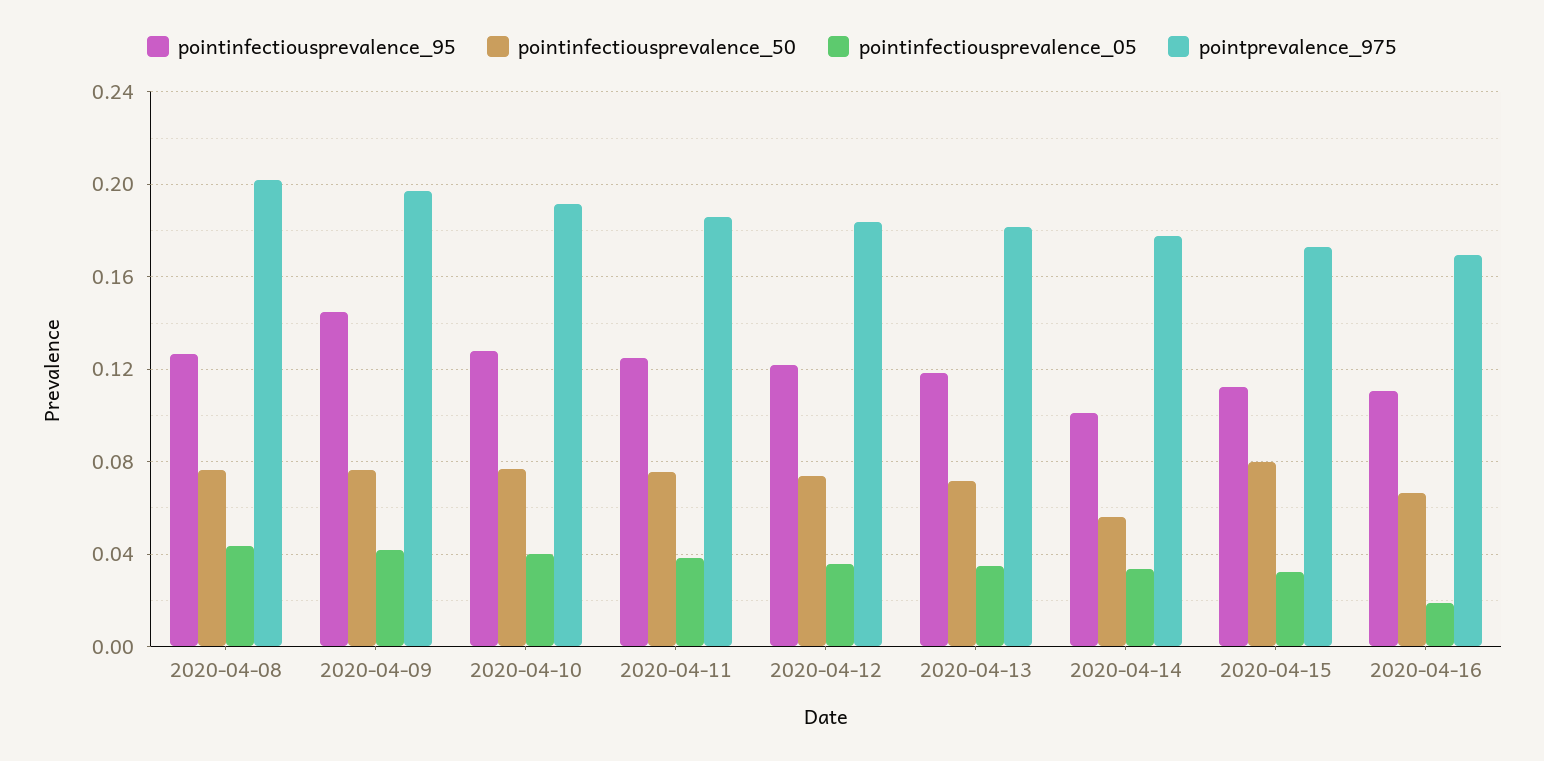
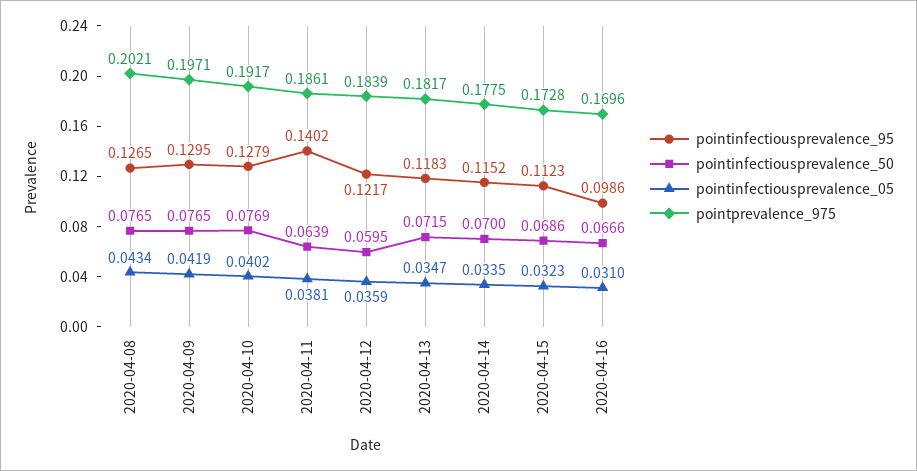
  {
    "pointinfectiousprevalence_95": {
      "2020-04-08": 0.1265,
-     "2020-04-09": 0.145,
+     "2020-04-09": 0.1295,
      "2020-04-10": 0.1279,
-     "2020-04-11": 0.125,
+     "2020-04-11": 0.1402,
      "2020-04-12": 0.1217,
      "2020-04-13": 0.1183,
-     "2020-04-14": 0.1,
+     "2020-04-14": 0.1152,
      "2020-04-15": 0.1123,
-     "2020-04-16": 0.11
+     "2020-04-16": 0.0986
    },
    "pointinfectiousprevalence_50": {
      "2020-04-08": 0.0765,
      "2020-04-09": 0.0765,
      "2020-04-10": 0.0769,
-     "2020-04-11": 0.075,
+     "2020-04-11": 0.0639,
-     "2020-04-12": 0.075,
+     "2020-04-12": 0.0595,
      "2020-04-13": 0.0715,
-     "2020-04-14": 0.055,
+     "2020-04-14": 0.07,
-     "2020-04-15": 0.08,
+     "2020-04-15": 0.0686,
      "2020-04-16": 0.0666
    },
    "pointinfectiousprevalence_05": {
      "2020-04-08": 0.0434,
      "2020-04-09": 0.0419,
      "2020-04-10": 0.0402,
      "2020-04-11": 0.0381,
      "2020-04-12": 0.0359,
      "2020-04-13": 0.0347,
      "2020-04-14": 0.0335,
      "2020-04-15": 0.0323,
-     "2020-04-16": 0.02
+     "2020-04-16": 0.031
    },
    "pointprevalence_975": {
      "2020-04-08": 0.2021,
      "2020-04-09": 0.1971,
      "2020-04-10": 0.1917,
      "2020-04-11": 0.1861,
      "2020-04-12": 0.1839,
      "2020-04-13": 0.1817,
      "2020-04-14": 0.1775,
      "2020-04-15": 0.1728,
      "2020-04-16": 0.1696
    }
  }

